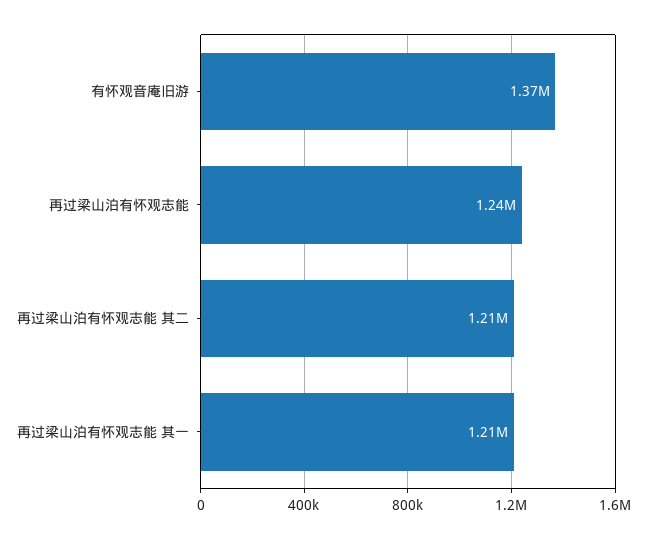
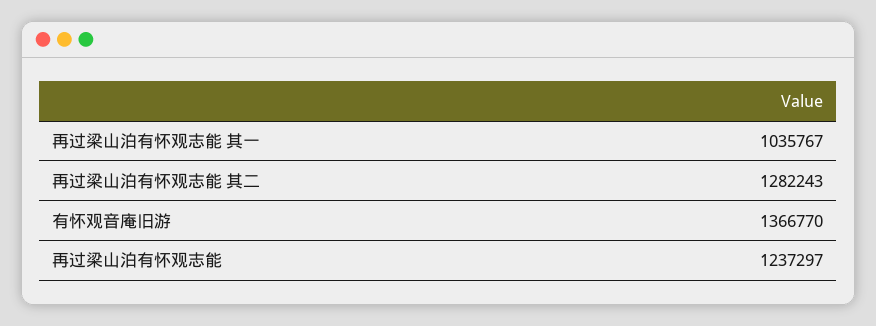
  {
    "有怀观音庵旧游": 1366770,
    "再过梁山泊有怀观志能": 1237297,
-   "再过梁山泊有怀观志能 其二": 1210000,
+   "再过梁山泊有怀观志能 其二": 1282243,
-   "再过梁山泊有怀观志能 其一": 1210000
+   "再过梁山泊有怀观志能 其一": 1035767
  }

